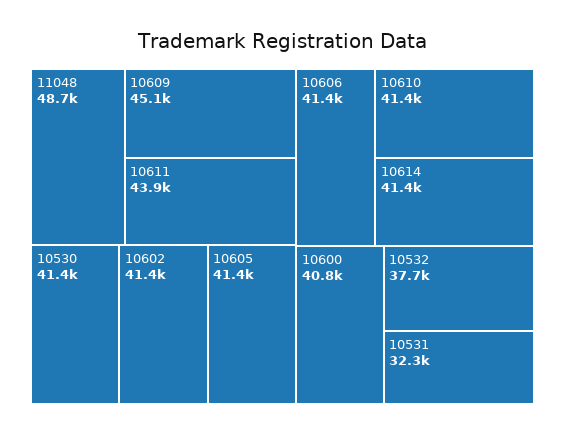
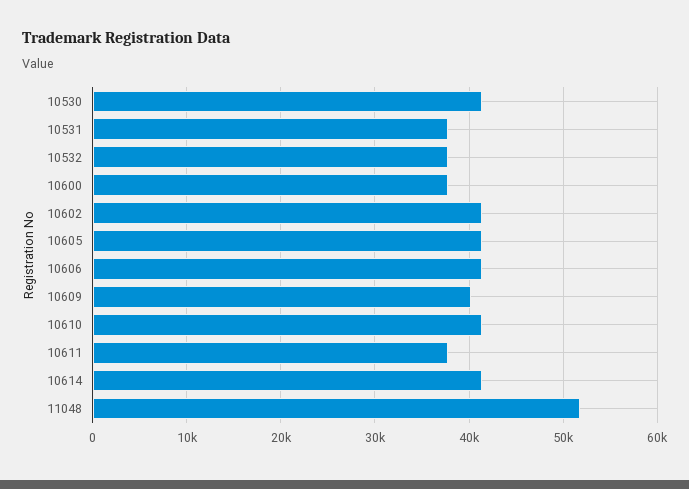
  {
-   "11048": 48700,
+   "11048": 52000,
-   "10609": 45100,
+   "10609": 40000,
-   "10611": 43900,
+   "10611": 38000,
    "10530": 41400,
    "10602": 41400,
    "10605": 41400,
    "10606": 41400,
    "10610": 41400,
    "10614": 41400,
-   "10600": 40800,
+   "10600": 38000,
    "10532": 37700,
-   "10531": 32300
+   "10531": 38000
  }

